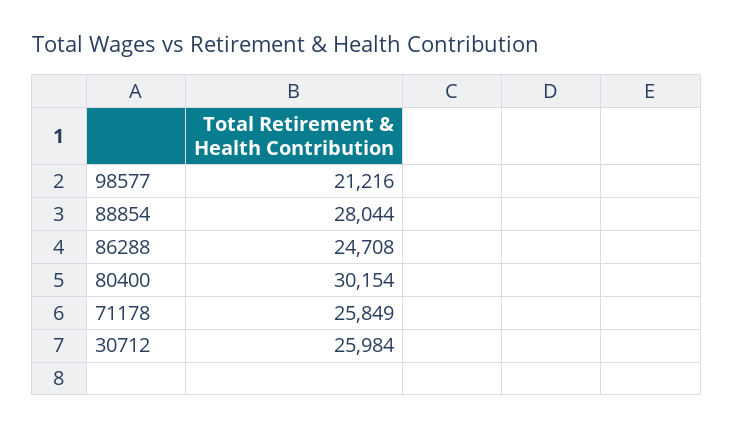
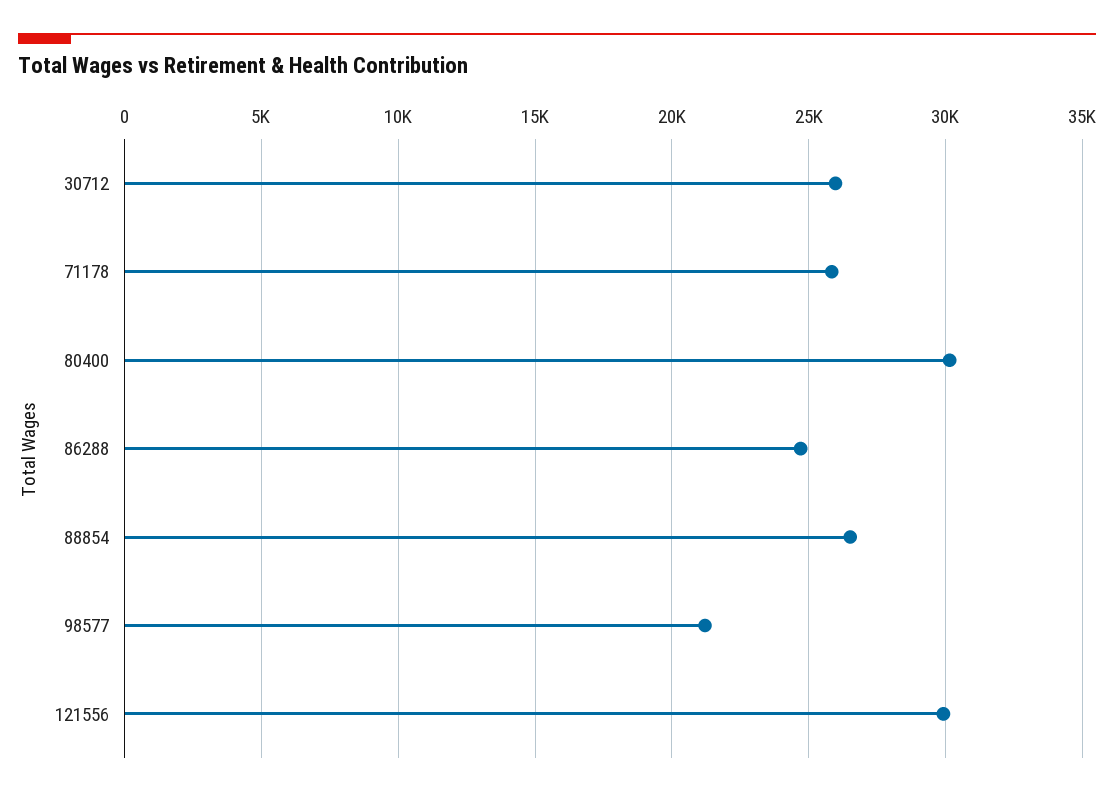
  {
    "98577": 21216,
-   "88854": 28044,
+   "88854": 26500,
    "86288": 24708,
    "80400": 30154,
    "71178": 25849,
-   "30712": 25984
+   "30712": 25984,
+   "121556": 30000
  }

